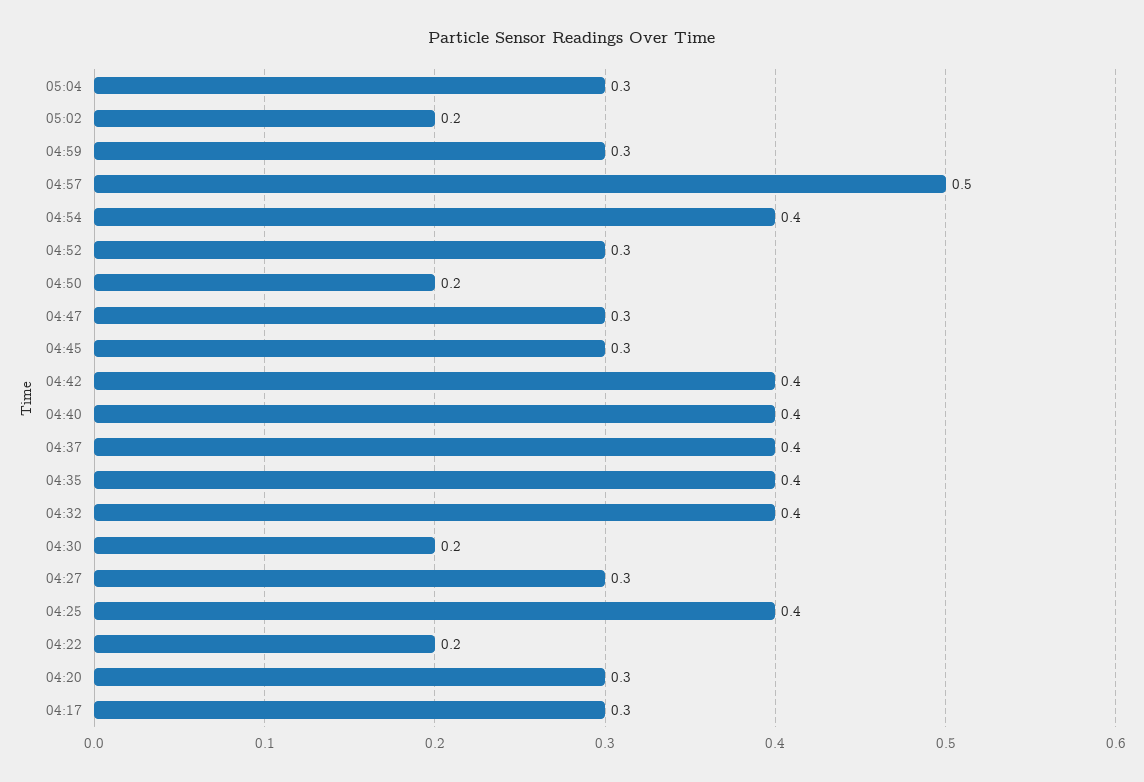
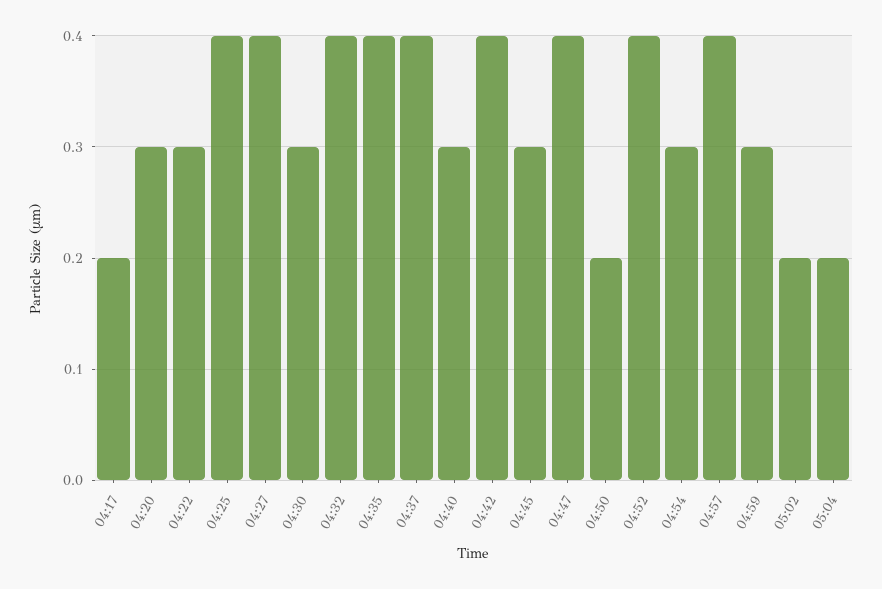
  {
-   "05:04": 0.3,
+   "05:04": 0.2,
    "05:02": 0.2,
    "04:59": 0.3,
-   "04:57": 0.5,
+   "04:57": 0.4,
-   "04:54": 0.4,
+   "04:54": 0.3,
-   "04:52": 0.3,
+   "04:52": 0.4,
    "04:50": 0.2,
-   "04:47": 0.3,
+   "04:47": 0.4,
    "04:45": 0.3,
    "04:42": 0.4,
-   "04:40": 0.4,
+   "04:40": 0.3,
    "04:37": 0.4,
    "04:35": 0.4,
    "04:32": 0.4,
-   "04:30": 0.2,
+   "04:30": 0.3,
-   "04:27": 0.3,
+   "04:27": 0.4,
    "04:25": 0.4,
-   "04:22": 0.2,
+   "04:22": 0.3,
    "04:20": 0.3,
-   "04:17": 0.3
+   "04:17": 0.2
  }

